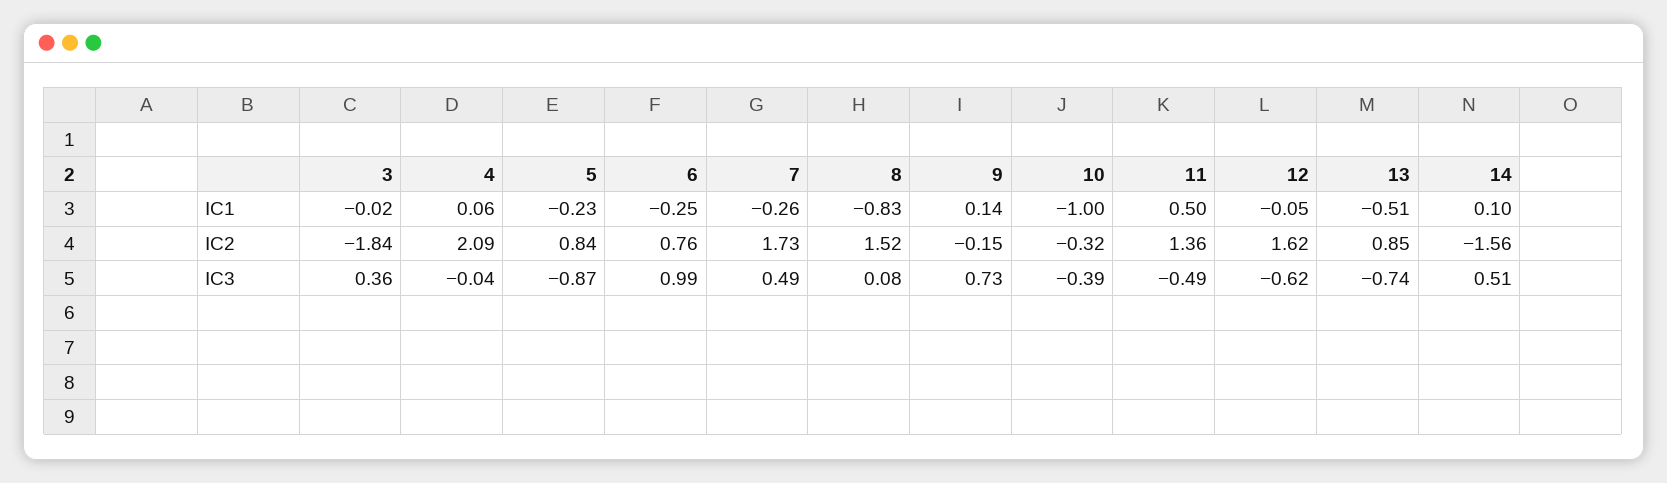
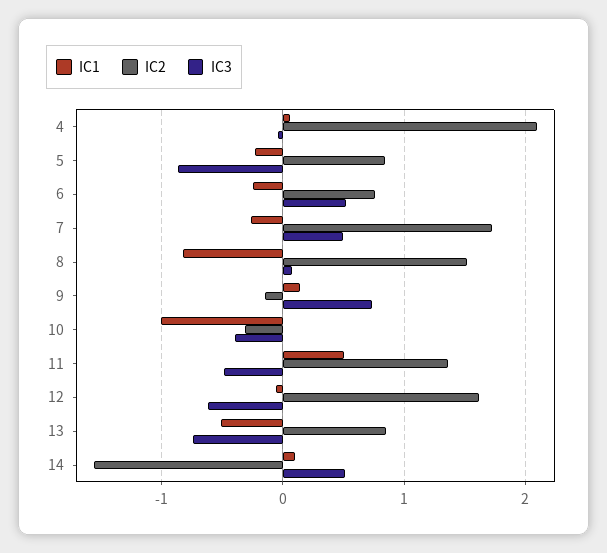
  {
    "IC1": {
-     "3": -0.02,
      "4": 0.06,
      "5": -0.23,
      "6": -0.25,
      "7": -0.26,
      "8": -0.83,
      "9": 0.14,
      "10": -1,
      "11": 0.5,
      "12": -0.05,
      "13": -0.51,
      "14": 0.1
    },
    "IC2": {
-     "3": -1.84,
      "4": 2.09,
      "5": 0.84,
      "6": 0.76,
      "7": 1.73,
      "8": 1.52,
      "9": -0.15,
      "10": -0.32,
      "11": 1.36,
      "12": 1.62,
      "13": 0.85,
      "14": -1.56
    },
    "IC3": {
-     "3": 0.36,
      "4": -0.04,
      "5": -0.87,
-     "6": 0.99,
+     "6": 0.5,
      "7": 0.49,
      "8": 0.08,
      "9": 0.73,
      "10": -0.39,
      "11": -0.49,
      "12": -0.62,
      "13": -0.74,
      "14": 0.51
    }
  }

